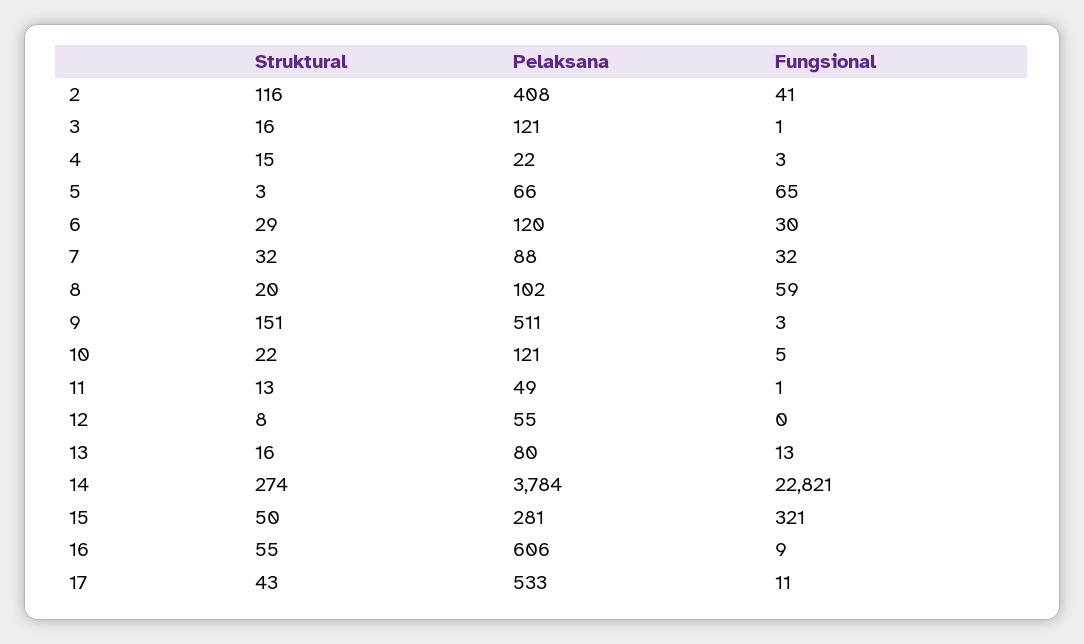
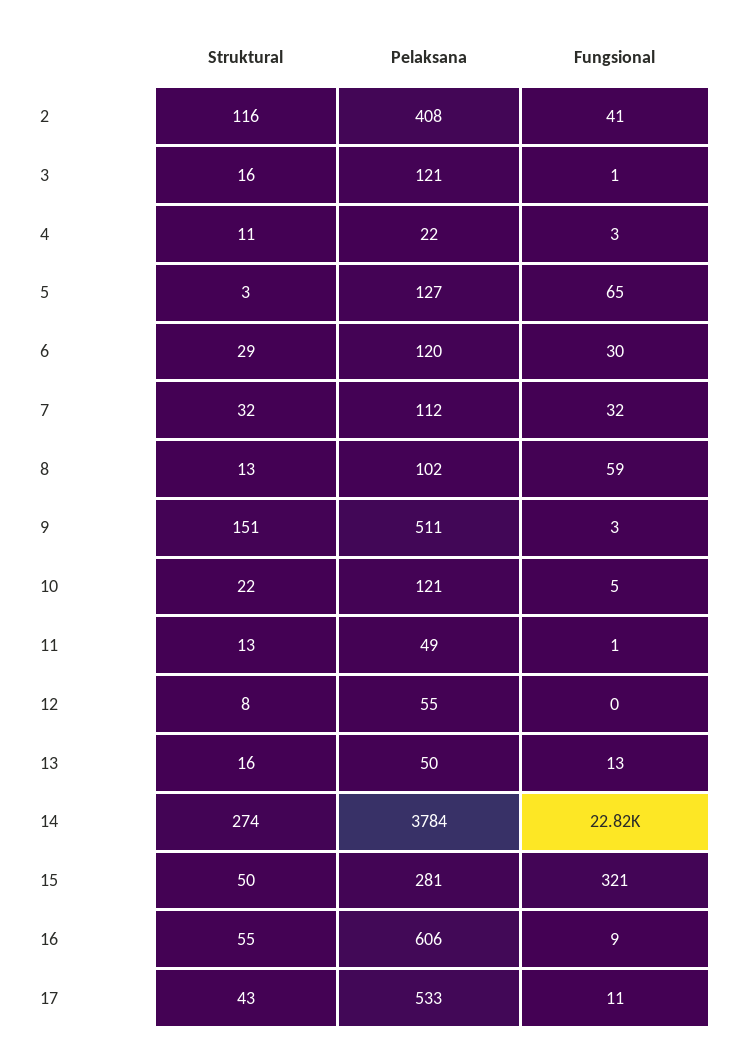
  {
    "Struktural": {
      "2": 116,
      "3": 16,
-     "4": 15,
+     "4": 11,
      "5": 3,
      "6": 29,
      "7": 32,
-     "8": 20,
+     "8": 13,
      "9": 151,
      "10": 22,
      "11": 13,
      "12": 8,
      "13": 16,
      "14": 274,
      "15": 50,
      "16": 55,
      "17": 43
    },
    "Pelaksana": {
      "2": 408,
      "3": 121,
      "4": 22,
-     "5": 66,
+     "5": 127,
      "6": 120,
-     "7": 88,
+     "7": 112,
      "8": 102,
      "9": 511,
      "10": 121,
      "11": 49,
      "12": 55,
-     "13": 80,
+     "13": 50,
      "14": 3784,
      "15": 281,
      "16": 606,
      "17": 533
    },
    "Fungsional": {
      "2": 41,
      "3": 1,
      "4": 3,
      "5": 65,
      "6": 30,
      "7": 32,
      "8": 59,
      "9": 3,
      "10": 5,
      "11": 1,
      "12": 0,
      "13": 13,
      "14": 22821,
      "15": 321,
      "16": 9,
      "17": 11
    }
  }

